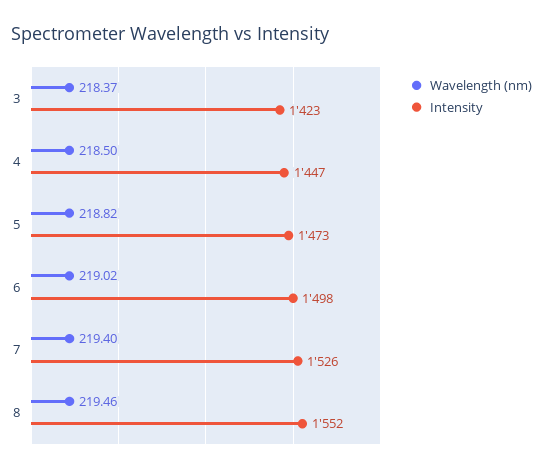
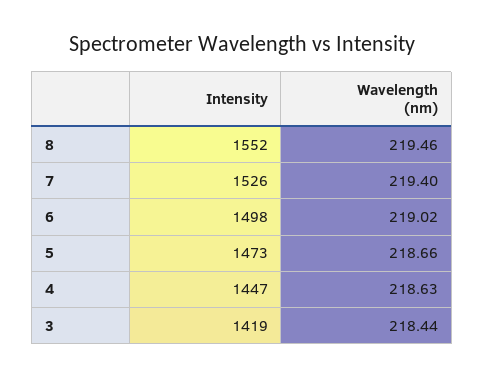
  {
    "Wavelength (nm)": {
-     "3": 218.37,
+     "3": 218.44,
-     "4": 218.5,
+     "4": 218.63,
-     "5": 218.82,
+     "5": 218.66,
      "6": 219.02,
      "7": 219.4,
      "8": 219.46
    },
    "Intensity": {
-     "3": 1423,
+     "3": 1419,
      "4": 1447,
      "5": 1473,
      "6": 1498,
      "7": 1526,
      "8": 1552
    }
  }

